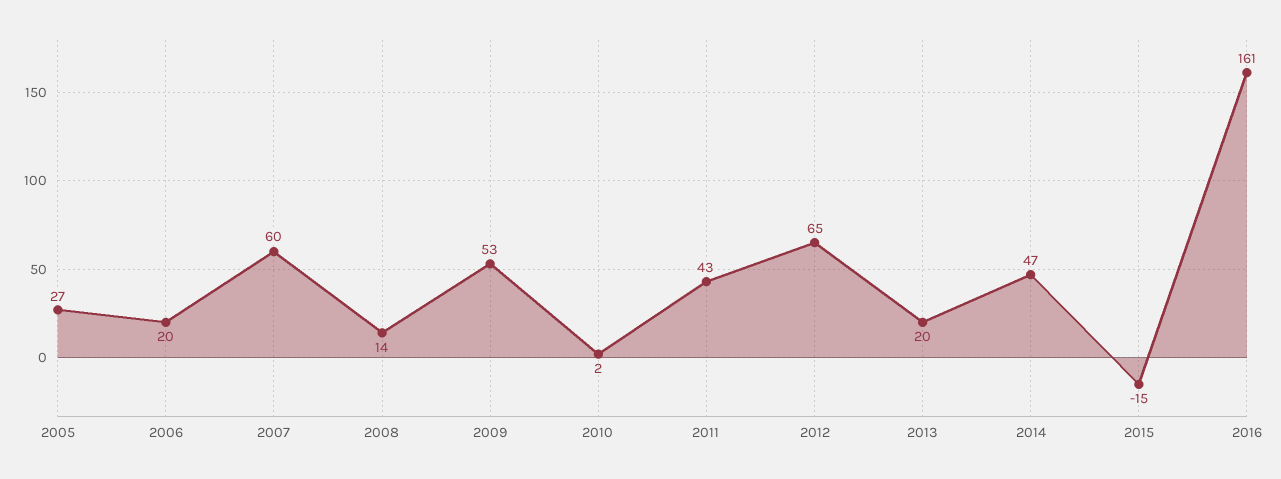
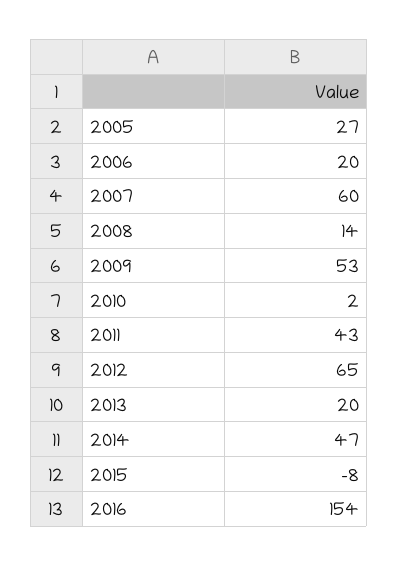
  {
    "2005": 27,
    "2006": 20,
    "2007": 60,
    "2008": 14,
    "2009": 53,
    "2010": 2,
    "2011": 43,
    "2012": 65,
    "2013": 20,
    "2014": 47,
-   "2015": -15,
+   "2015": -8,
-   "2016": 161
+   "2016": 154
  }

